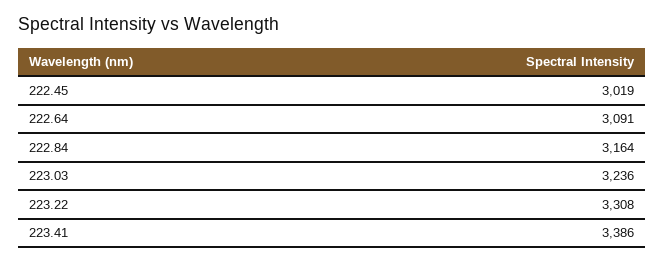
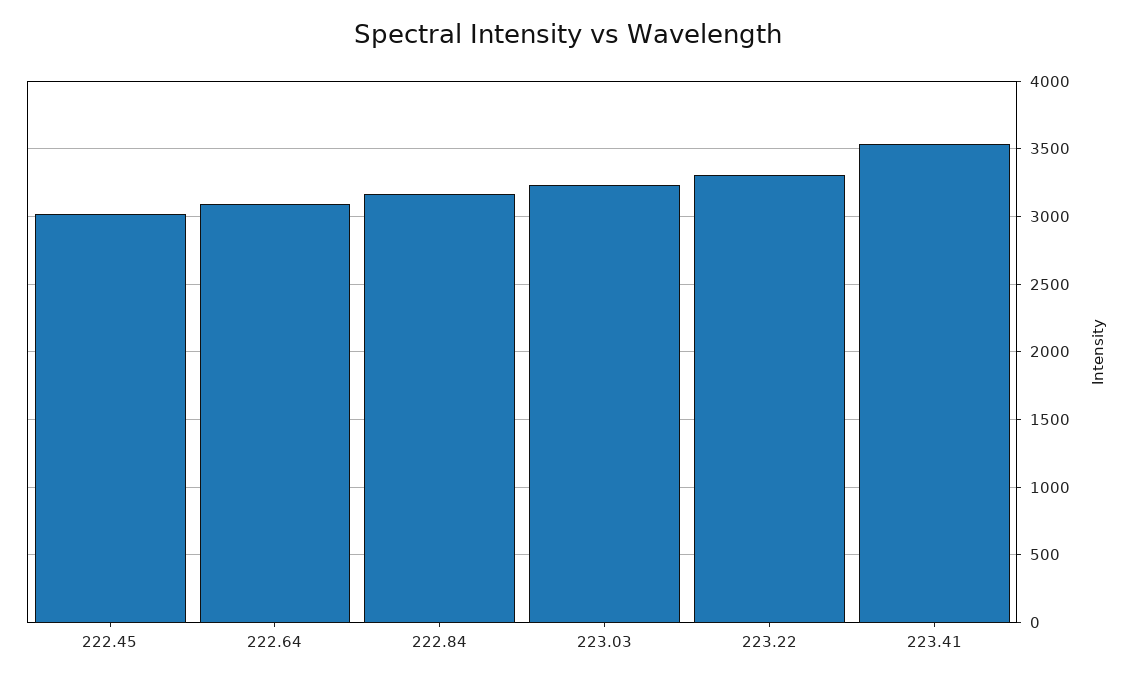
  {
    "222.45": 3019,
    "222.64": 3091,
    "222.84": 3164,
    "223.03": 3236,
    "223.22": 3308,
-   "223.41": 3386
+   "223.41": 3550
  }

